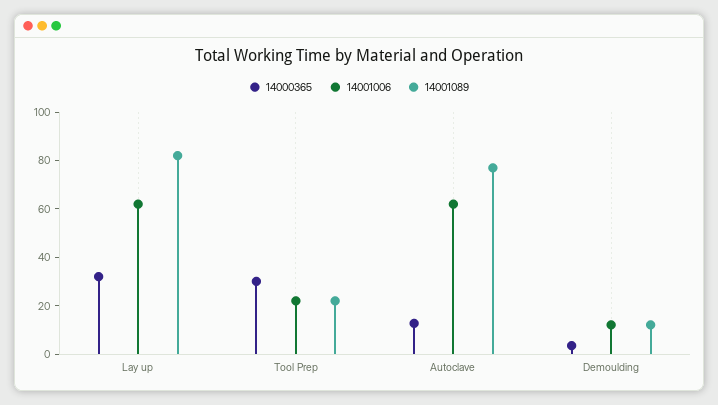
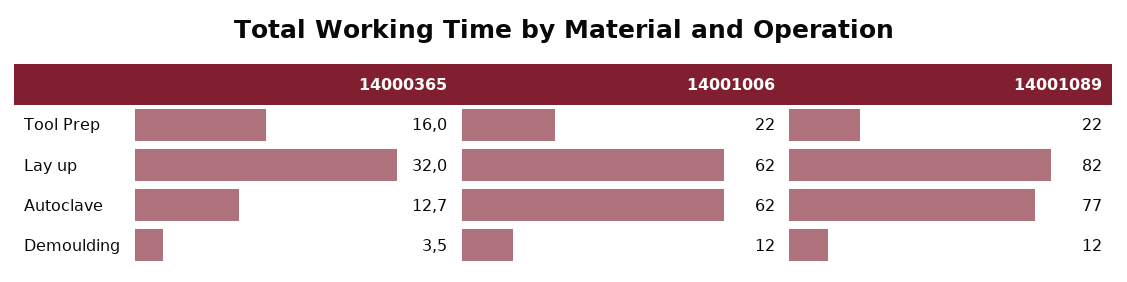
  {
    "14000365": {
      "Lay up": 32,
-     "Tool Prep": 30,
+     "Tool Prep": 16,
      "Autoclave": 12.7,
      "Demoulding": 3.5
    },
    "14001006": {
      "Lay up": 62,
      "Tool Prep": 22,
      "Autoclave": 62,
      "Demoulding": 12
    },
    "14001089": {
      "Lay up": 82,
      "Tool Prep": 22,
      "Autoclave": 77,
      "Demoulding": 12
    }
  }

